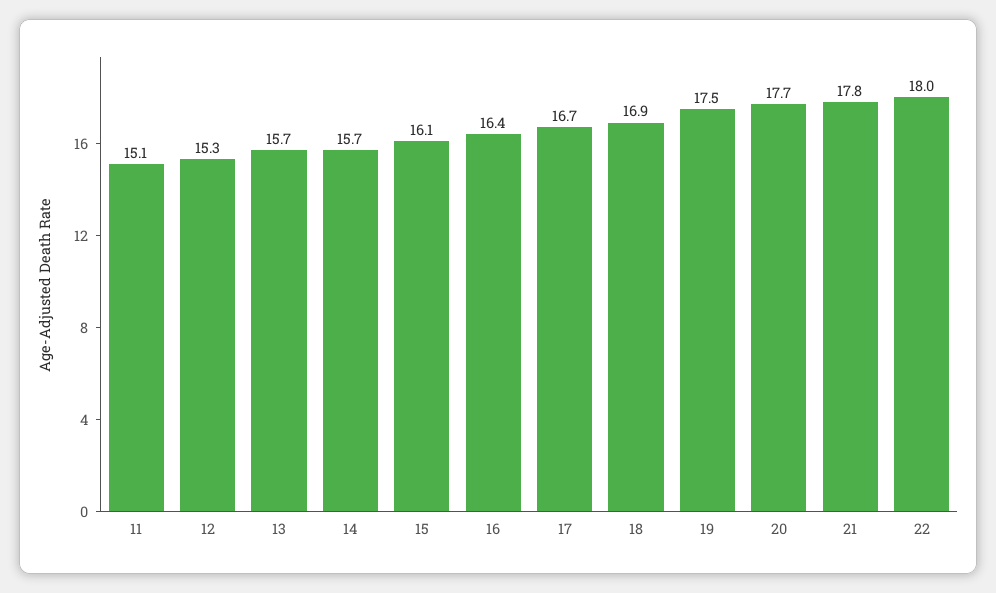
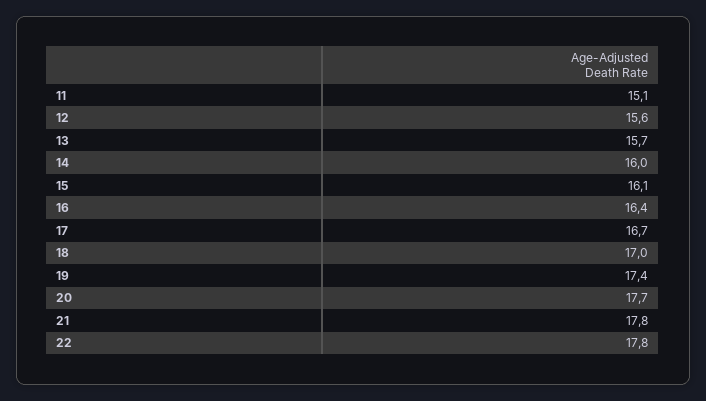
  {
    "11": 15.1,
-   "12": 15.3,
+   "12": 15.6,
    "13": 15.7,
-   "14": 15.7,
+   "14": 16,
    "15": 16.1,
    "16": 16.4,
    "17": 16.7,
-   "18": 16.9,
+   "18": 17,
-   "19": 17.5,
+   "19": 17.4,
    "20": 17.7,
    "21": 17.8,
-   "22": 18
+   "22": 17.8
  }

